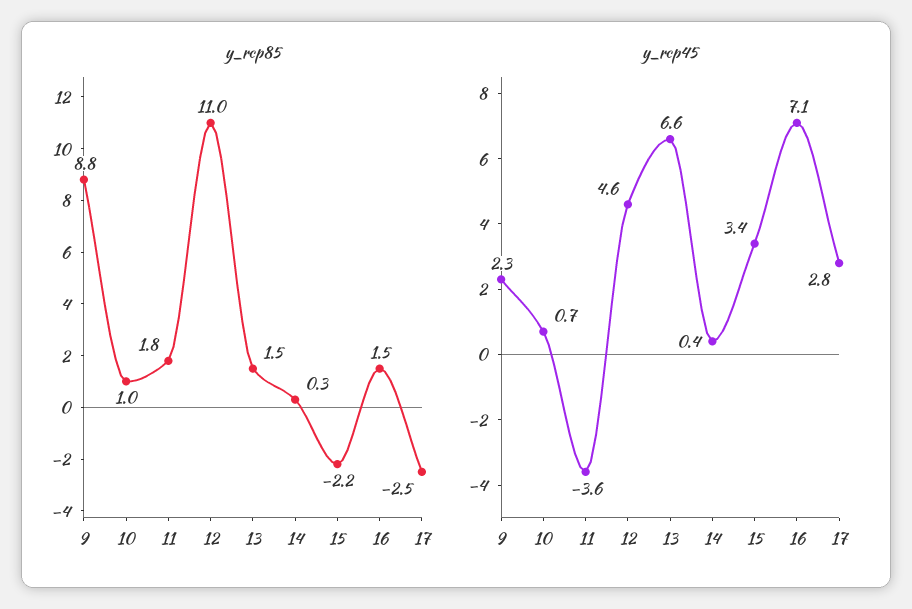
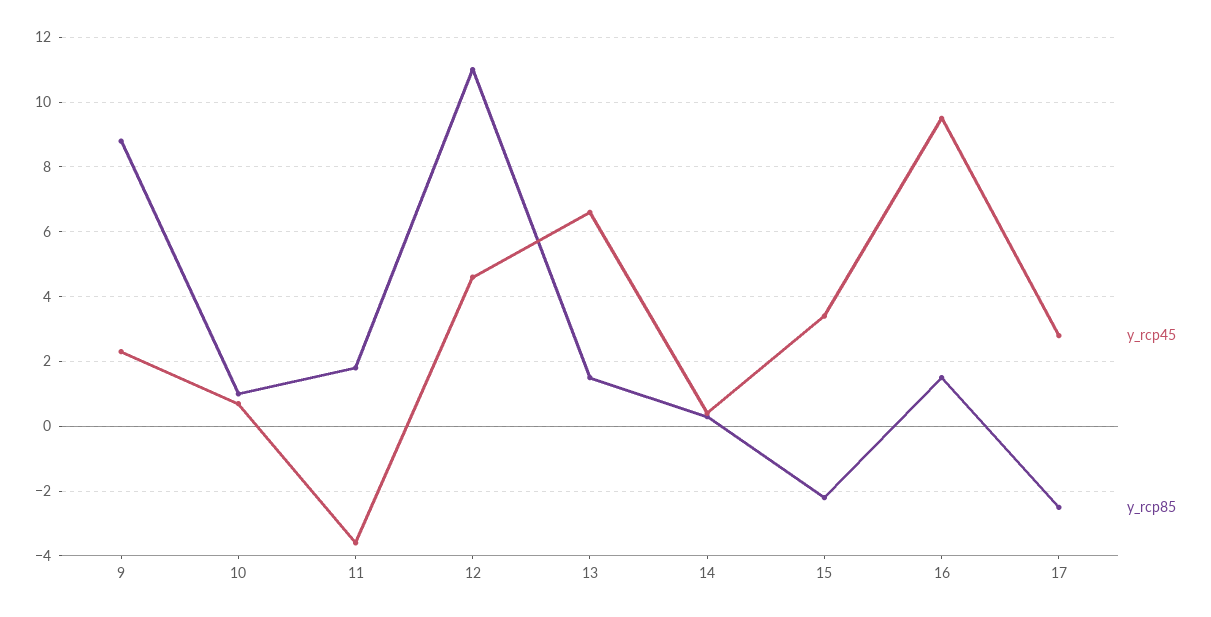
  {
    "y_rcp85": {
      "9": 8.8,
      "10": 1,
      "11": 1.8,
      "12": 11,
      "13": 1.5,
      "14": 0.3,
      "15": -2.2,
      "16": 1.5,
      "17": -2.5
    },
    "y_rcp45": {
      "9": 2.3,
      "10": 0.7,
      "11": -3.6,
      "12": 4.6,
      "13": 6.6,
      "14": 0.4,
      "15": 3.4,
-     "16": 7.1,
+     "16": 9.5,
      "17": 2.8
    }
  }

